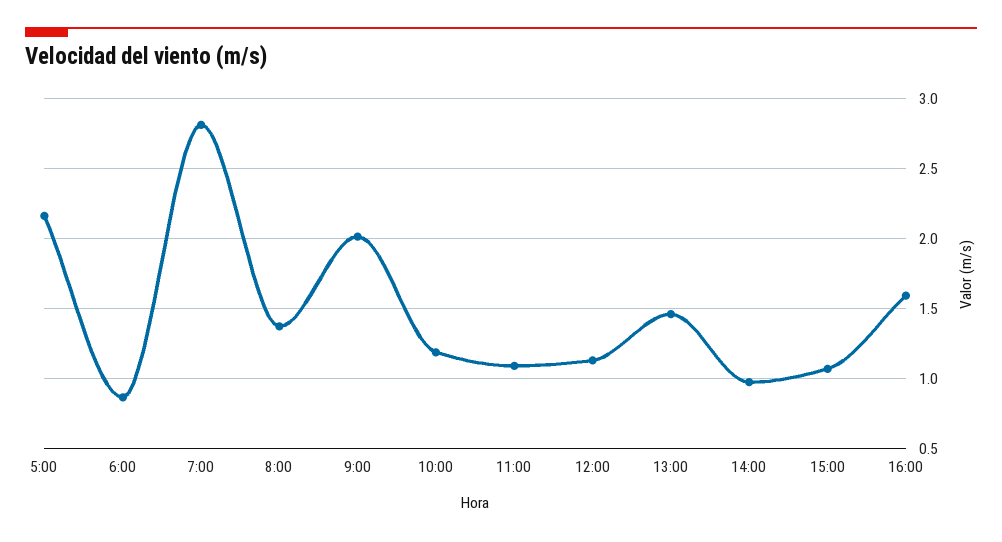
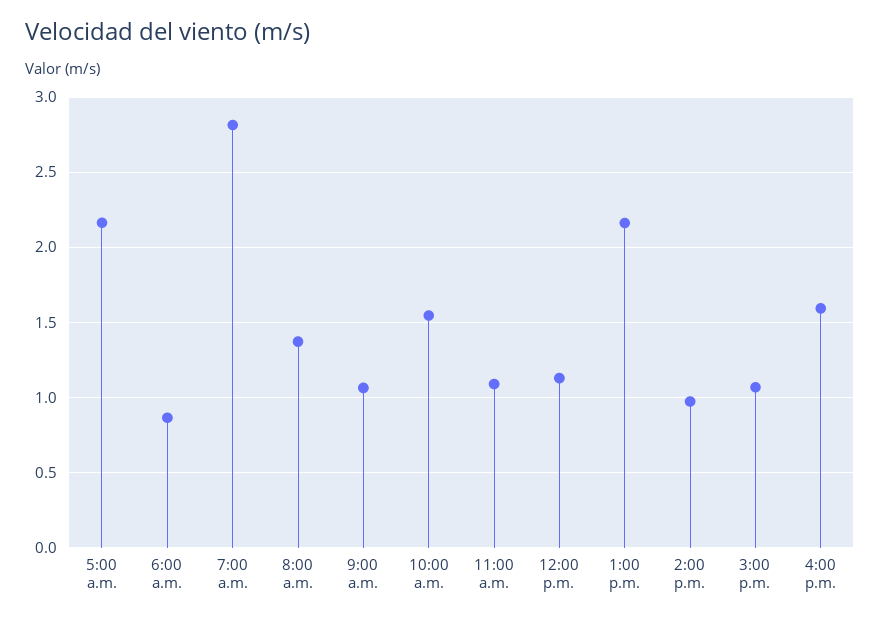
  {
    "5:00": 2.15,
    "6:00": 0.85,
    "7:00": 2.8,
    "8:00": 1.35,
-   "9:00": 2,
+   "9:00": 1.05,
-   "10:00": 1.2,
+   "10:00": 1.55,
    "11:00": 1.1,
    "12:00": 1.15,
-   "13:00": 1.45,
+   "13:00": 2.15,
    "14:00": 0.95,
    "15:00": 1.05,
    "16:00": 1.6
  }

